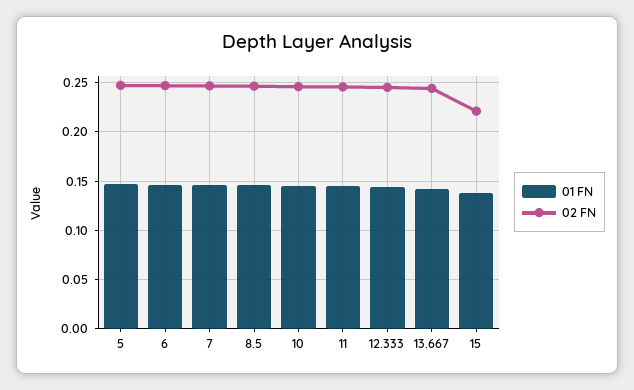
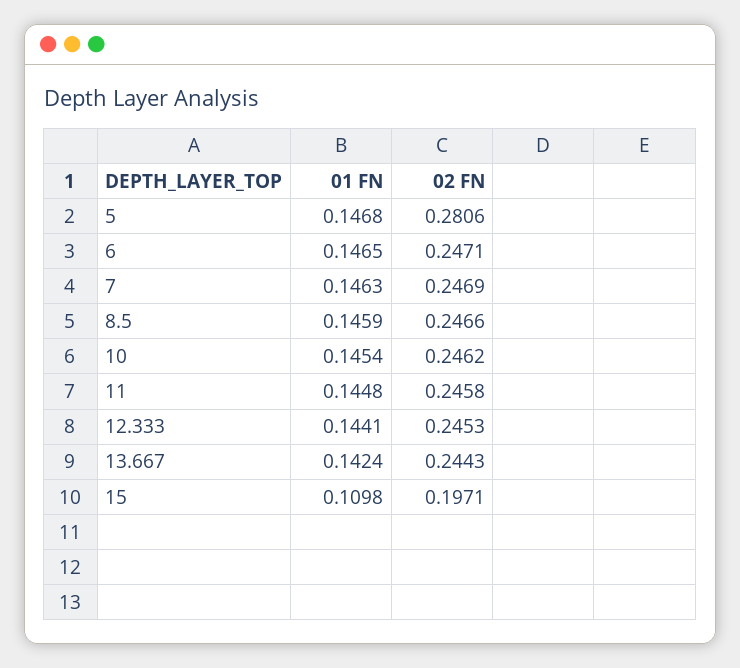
  {
    "01 FN": {
      "5": 0.1468,
      "6": 0.1465,
      "7": 0.1463,
      "8.5": 0.1459,
      "10": 0.1454,
      "11": 0.1448,
      "12.333": 0.1441,
      "13.667": 0.1424,
-     "15": 0.14
+     "15": 0.1098
    },
    "02 FN": {
-     "5": 0.25,
+     "5": 0.2806,
      "6": 0.2471,
      "7": 0.2469,
      "8.5": 0.2466,
      "10": 0.2462,
      "11": 0.2458,
      "12.333": 0.2453,
      "13.667": 0.2443,
-     "15": 0.22
+     "15": 0.1971
    }
  }

